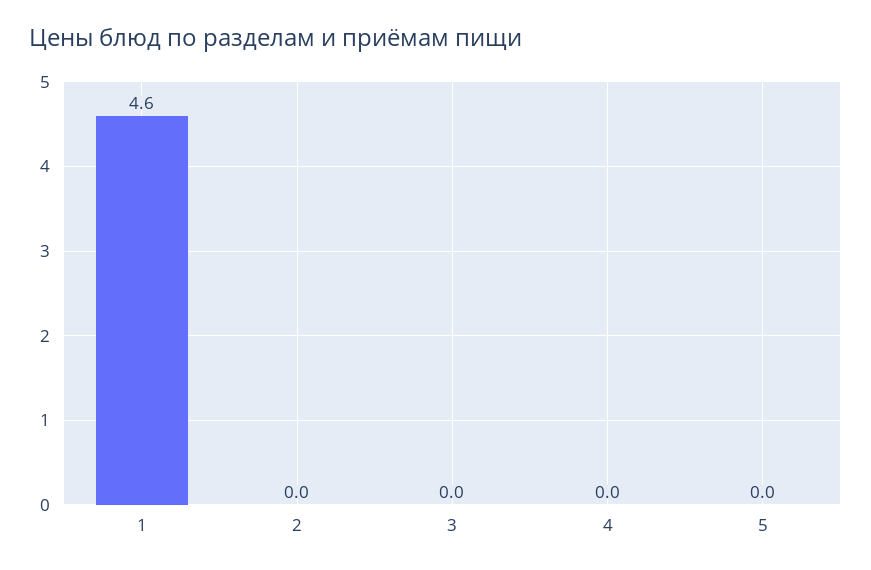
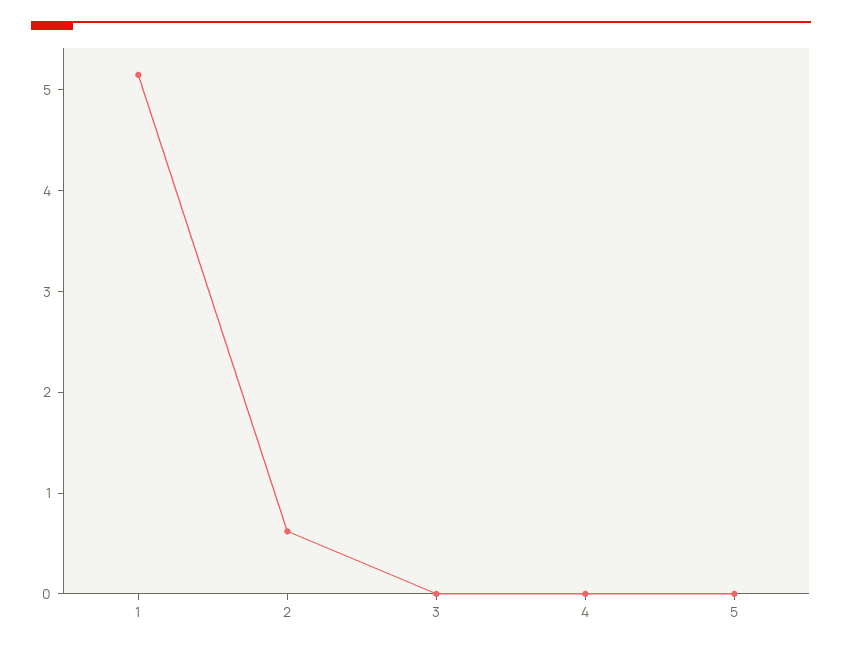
  {
-   "1": 4.6,
+   "1": 5.2,
-   "2": 0,
+   "2": 0.6,
    "3": 0,
    "4": 0,
    "5": 0
  }

